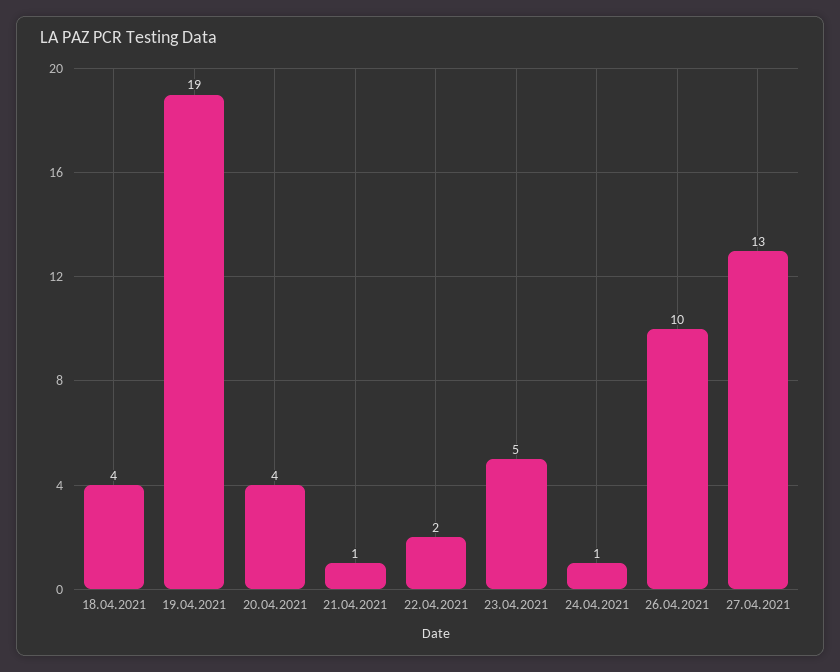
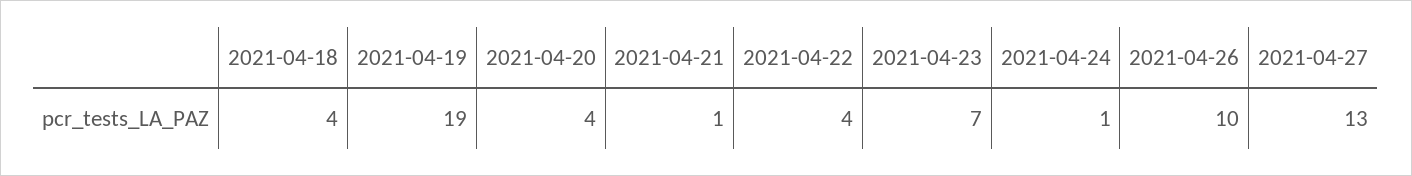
  {
    "18.04.2021": 4,
    "19.04.2021": 19,
    "20.04.2021": 4,
    "21.04.2021": 1,
-   "22.04.2021": 2,
+   "22.04.2021": 4,
-   "23.04.2021": 5,
+   "23.04.2021": 7,
    "24.04.2021": 1,
    "26.04.2021": 10,
    "27.04.2021": 13
  }

